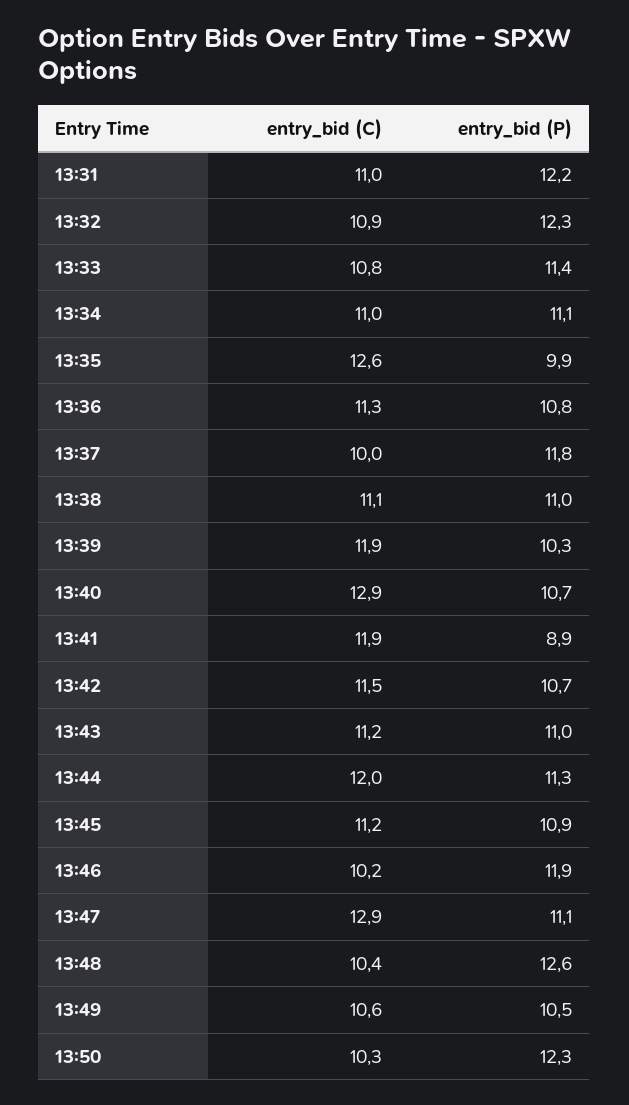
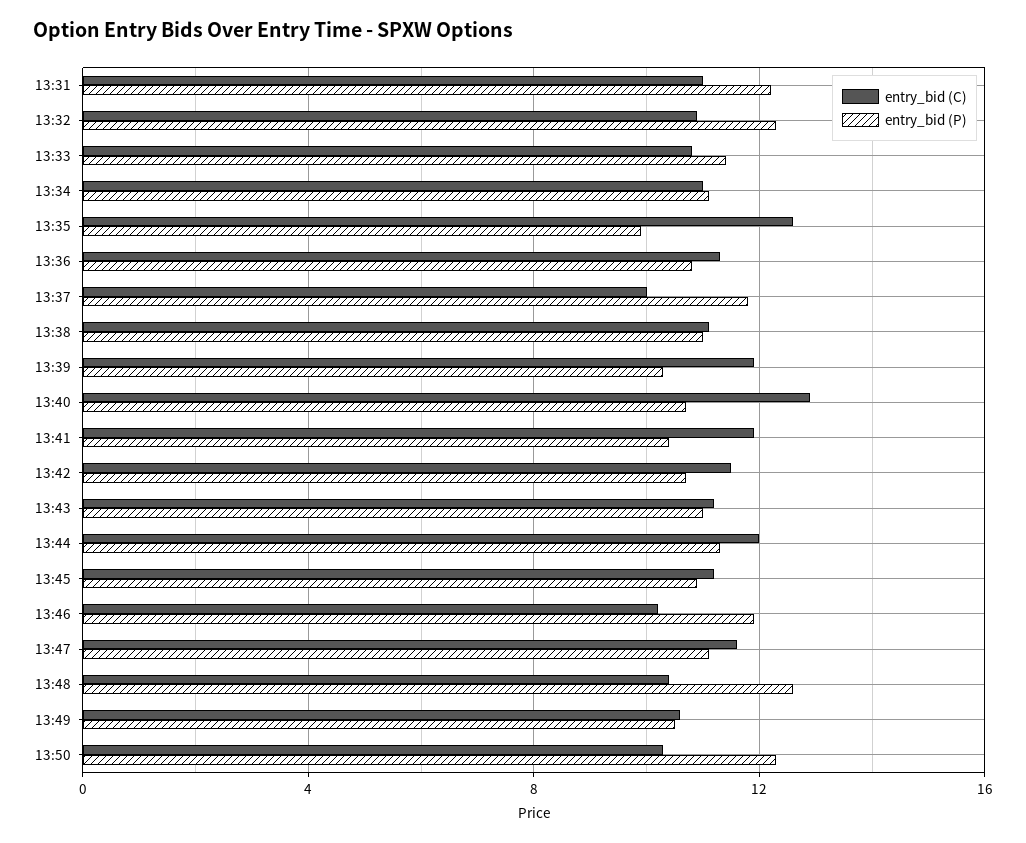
  {
    "entry_bid (C)": {
      "13:31": 11,
      "13:32": 10.9,
      "13:33": 10.8,
      "13:34": 11,
      "13:35": 12.6,
      "13:36": 11.3,
      "13:37": 10,
      "13:38": 11.1,
      "13:39": 11.9,
      "13:40": 12.9,
      "13:41": 11.9,
      "13:42": 11.5,
      "13:43": 11.2,
      "13:44": 12,
      "13:45": 11.2,
      "13:46": 10.2,
-     "13:47": 12.9,
+     "13:47": 11.5,
      "13:48": 10.4,
      "13:49": 10.6,
      "13:50": 10.3
    },
    "entry_bid (P)": {
      "13:31": 12.2,
      "13:32": 12.3,
      "13:33": 11.4,
      "13:34": 11.1,
      "13:35": 9.9,
      "13:36": 10.8,
      "13:37": 11.8,
      "13:38": 11,
      "13:39": 10.3,
      "13:40": 10.7,
-     "13:41": 8.9,
+     "13:41": 10.5,
      "13:42": 10.7,
      "13:43": 11,
      "13:44": 11.3,
      "13:45": 10.9,
      "13:46": 11.9,
      "13:47": 11.1,
      "13:48": 12.6,
      "13:49": 10.5,
      "13:50": 12.3
    }
  }

